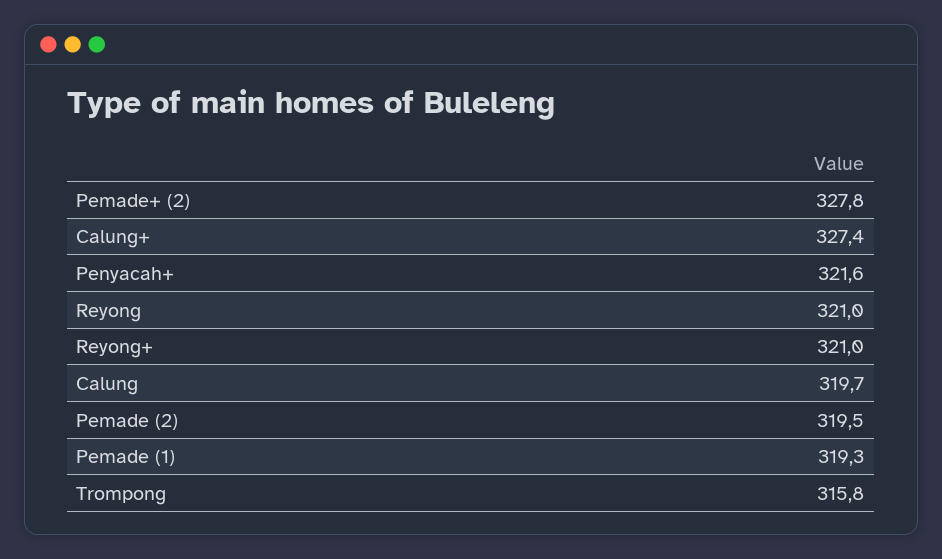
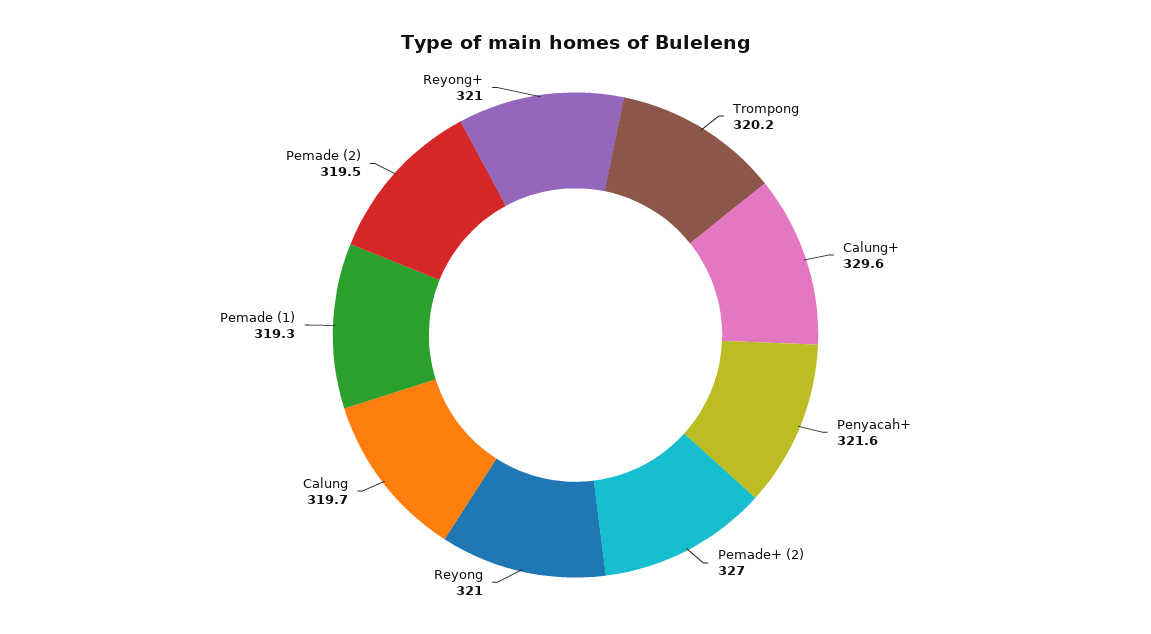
  {
-   "Pemade+ (2)": 327.8,
+   "Pemade+ (2)": 327,
-   "Calung+": 327.4,
+   "Calung+": 329.6,
    "Penyacah+": 321.6,
    "Reyong": 321,
    "Reyong+": 321,
    "Calung": 319.7,
    "Pemade (2)": 319.5,
    "Pemade (1)": 319.3,
-   "Trompong": 315.8
+   "Trompong": 320.2
  }

